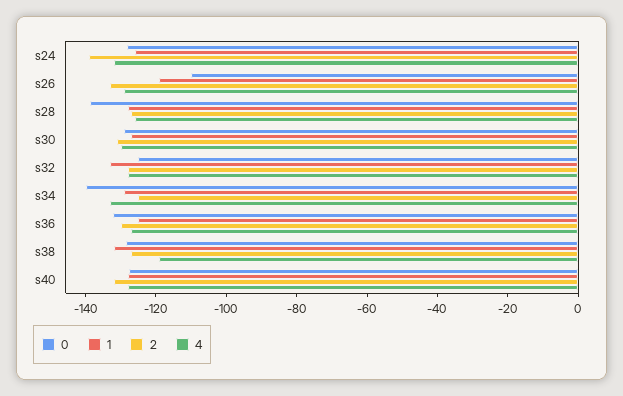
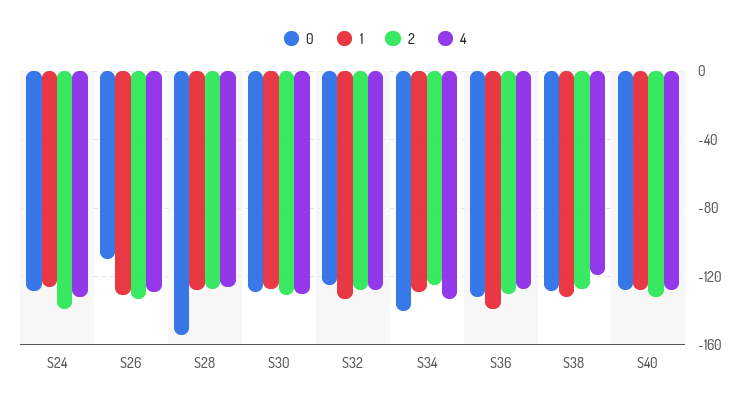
  {
    "0": {
      "s24": -130,
      "s26": -110,
-     "s28": -140,
+     "s28": -155,
      "s30": -130,
      "s32": -125,
      "s34": -140,
      "s36": -130,
      "s38": -130,
      "s40": -130
    },
    "1": {
      "s24": -125,
-     "s26": -120,
+     "s26": -130,
      "s28": -130,
      "s30": -125,
      "s32": -135,
      "s34": -130,
-     "s36": -125,
+     "s36": -140,
      "s38": -130,
      "s40": -130
    },
    "2": {
      "s24": -140,
      "s26": -135,
      "s28": -125,
      "s30": -130,
      "s32": -130,
      "s34": -125,
      "s36": -130,
      "s38": -125,
      "s40": -130
    },
    "4": {
      "s24": -130,
      "s26": -130,
      "s28": -125,
      "s30": -130,
      "s32": -130,
      "s34": -135,
      "s36": -125,
      "s38": -120,
      "s40": -130
    }
  }

